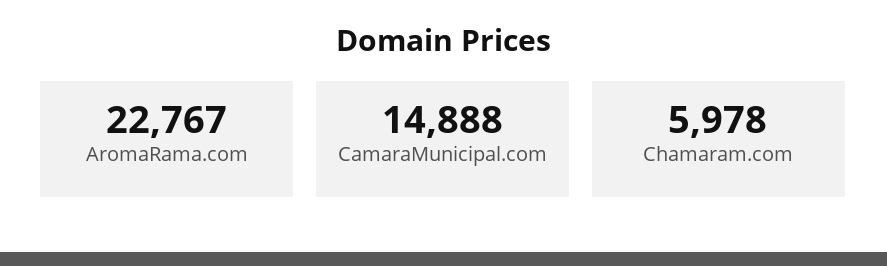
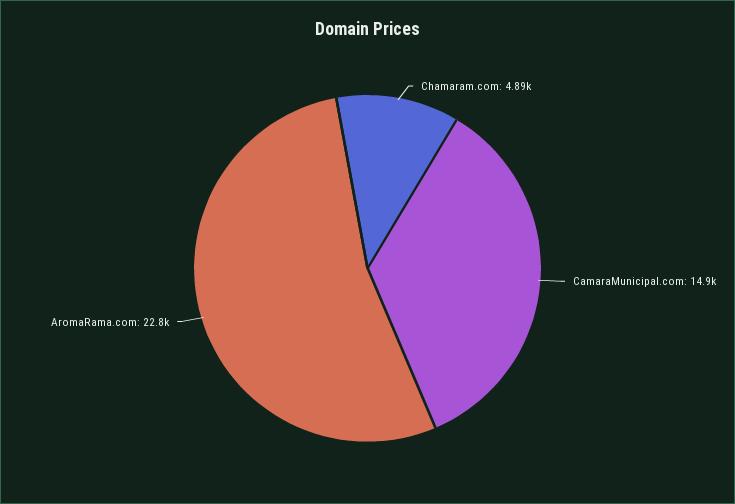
  {
    "AromaRama.com": 22767,
    "CamaraMunicipal.com": 14888,
-   "Chamaram.com": 5978
+   "Chamaram.com": 4890
  }

